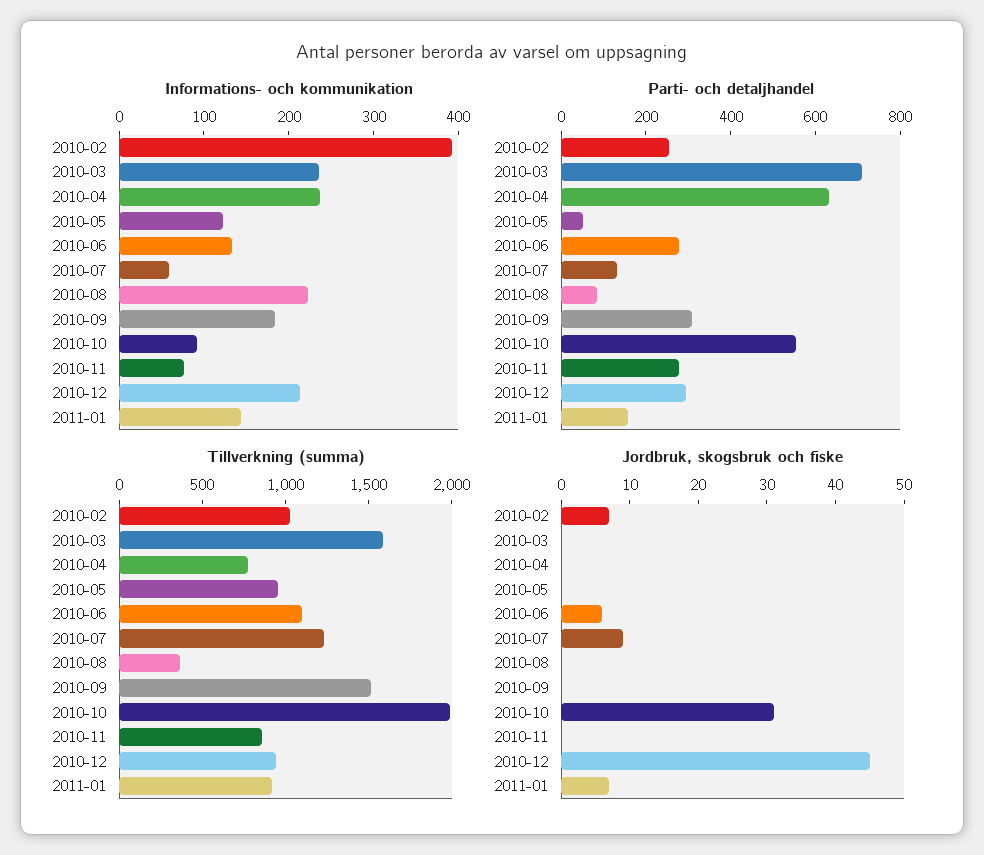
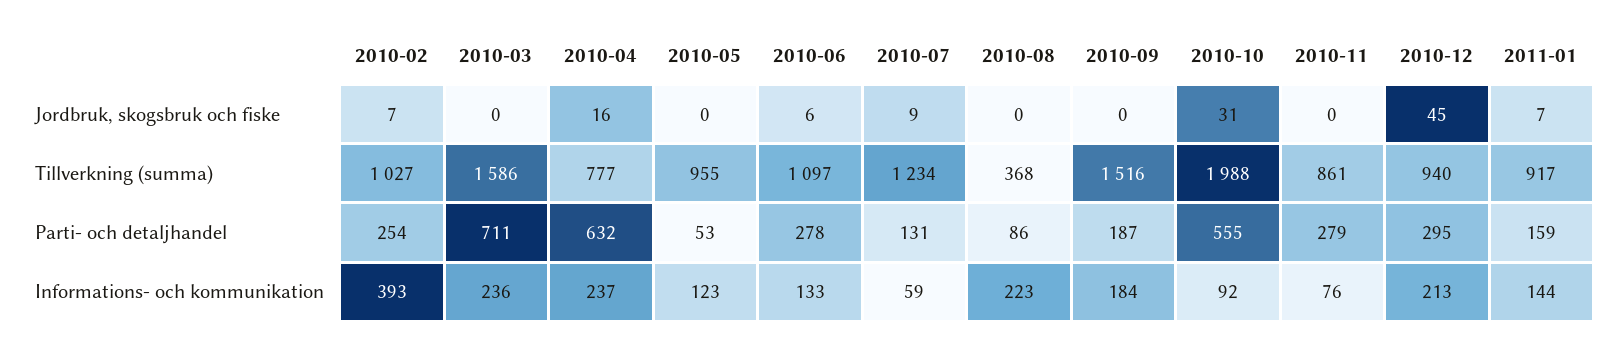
  {
    "Informations- och kommunikation": {
      "2010-02": 393,
      "2010-03": 236,
      "2010-04": 237,
      "2010-05": 123,
      "2010-06": 133,
      "2010-07": 59,
      "2010-08": 223,
      "2010-09": 184,
      "2010-10": 92,
      "2010-11": 76,
      "2010-12": 213,
      "2011-01": 144
    },
    "Parti- och detaljhandel": {
      "2010-02": 254,
      "2010-03": 711,
      "2010-04": 632,
      "2010-05": 53,
      "2010-06": 278,
      "2010-07": 131,
      "2010-08": 86,
-     "2010-09": 300,
+     "2010-09": 187,
      "2010-10": 555,
      "2010-11": 279,
      "2010-12": 295,
      "2011-01": 159
    },
    "Tillverkning (summa)": {
      "2010-02": 1027,
      "2010-03": 1586,
      "2010-04": 777,
      "2010-05": 955,
      "2010-06": 1097,
      "2010-07": 1234,
      "2010-08": 368,
      "2010-09": 1516,
      "2010-10": 1988,
      "2010-11": 861,
      "2010-12": 940,
      "2011-01": 917
    },
    "Jordbruk, skogsbruk och fiske": {
      "2010-02": 7,
      "2010-03": 0,
-     "2010-04": 0,
+     "2010-04": 16,
      "2010-05": 0,
      "2010-06": 6,
      "2010-07": 9,
      "2010-08": 0,
      "2010-09": 0,
      "2010-10": 31,
      "2010-11": 0,
      "2010-12": 45,
      "2011-01": 7
    }
  }

